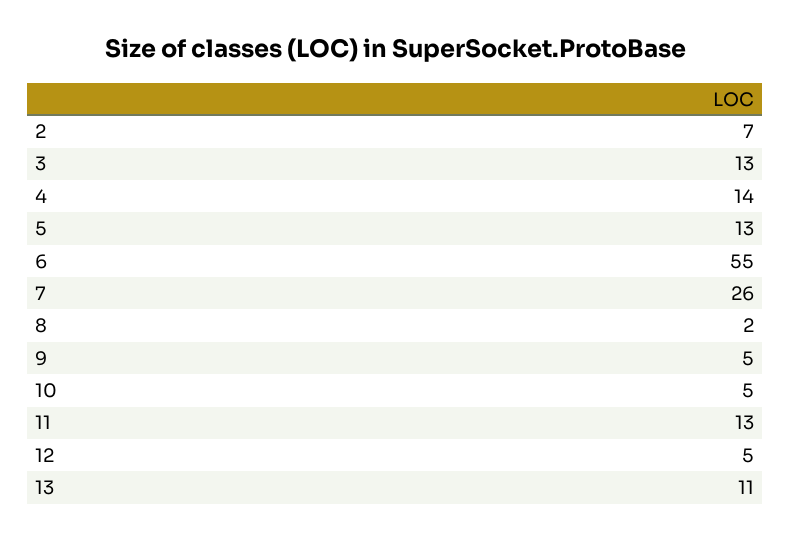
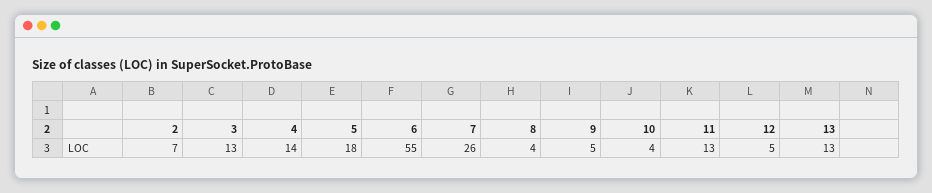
  {
    "2": 7,
    "3": 13,
    "4": 14,
-   "5": 13,
+   "5": 18,
    "6": 55,
    "7": 26,
-   "8": 2,
+   "8": 4,
    "9": 5,
-   "10": 5,
+   "10": 4,
    "11": 13,
    "12": 5,
-   "13": 11
+   "13": 13
  }

